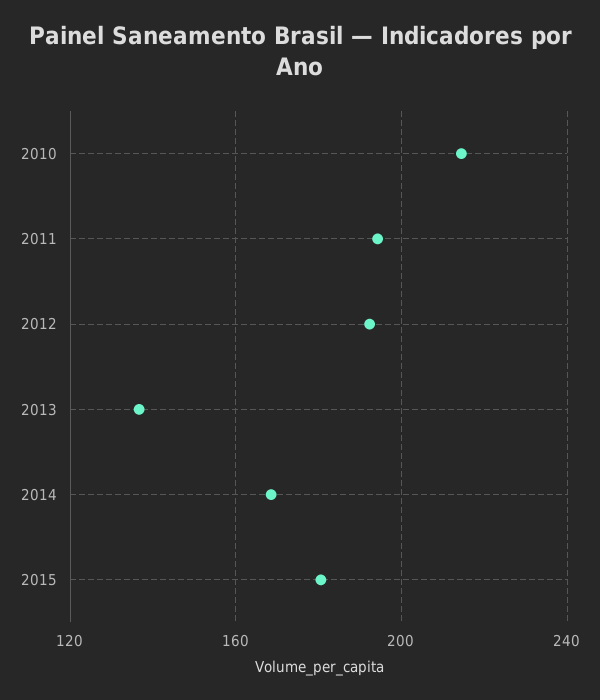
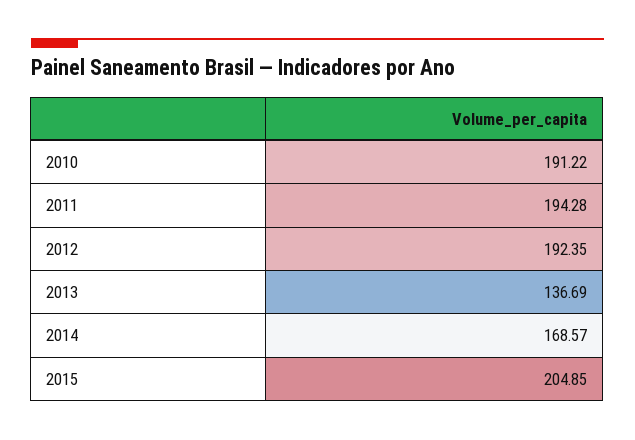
  {
-   "2010": 215,
+   "2010": 191.22,
    "2011": 194.28,
    "2012": 192.35,
    "2013": 136.69,
    "2014": 168.57,
-   "2015": 180
+   "2015": 204.85
  }

